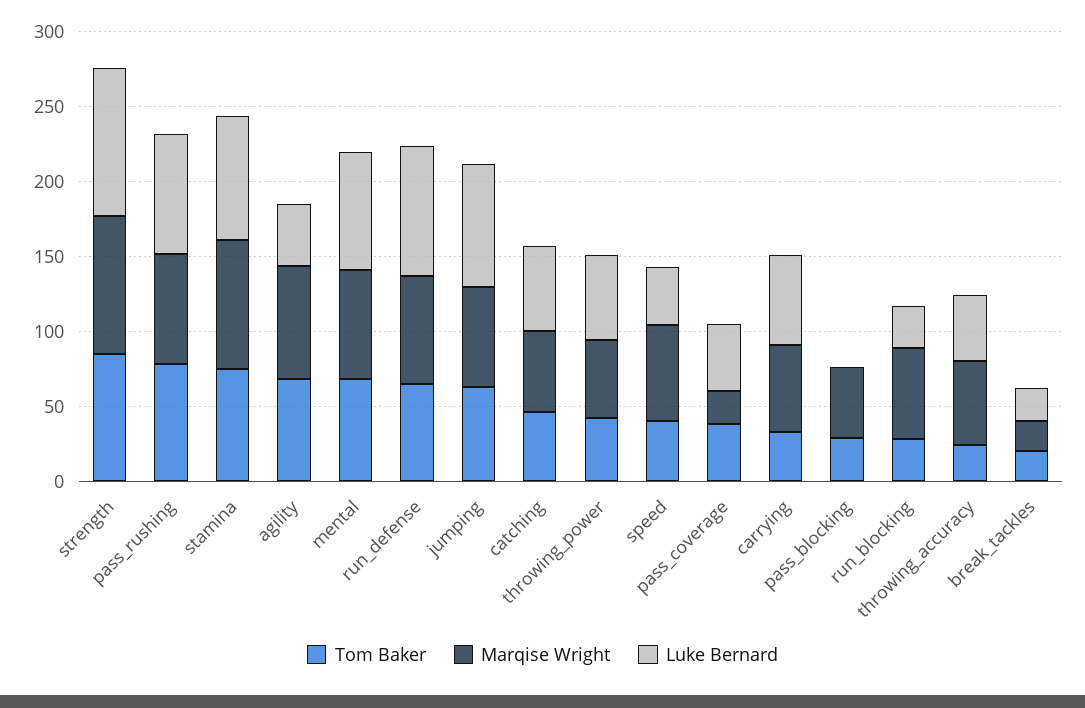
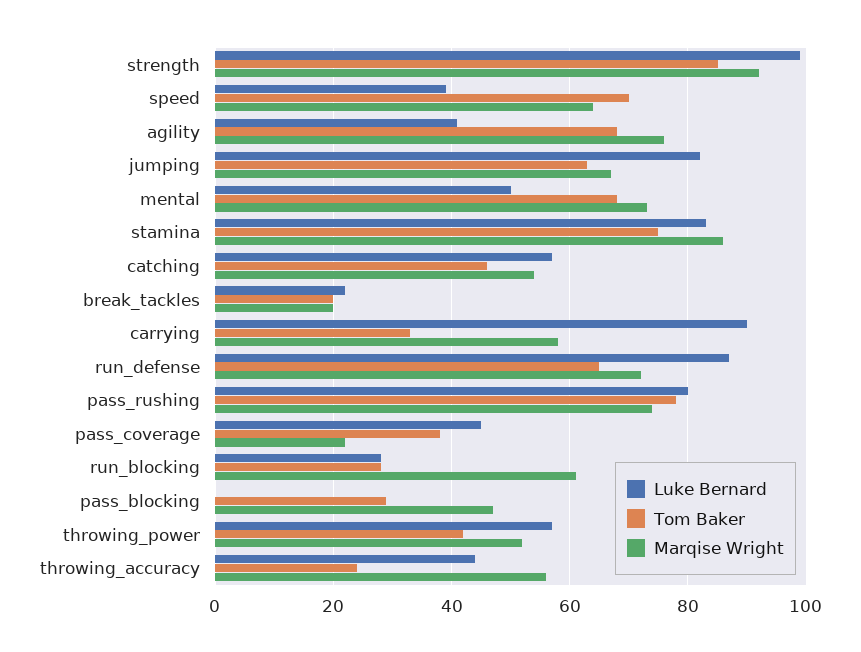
  {
    "Tom Baker": {
      "strength": 85,
      "pass_rushing": 80,
      "stamina": 75,
      "agility": 70,
      "mental": 70,
      "run_defense": 65,
      "jumping": 65,
      "catching": 45,
      "throwing_power": 40,
-     "speed": 40,
+     "speed": 70,
      "pass_coverage": 40,
      "carrying": 35,
      "pass_blocking": 30,
      "run_blocking": 30,
      "throwing_accuracy": 25,
      "break_tackles": 20
    },
    "Marqise Wright": {
      "strength": 90,
      "pass_rushing": 75,
      "stamina": 85,
      "agility": 75,
      "mental": 75,
      "run_defense": 70,
      "jumping": 65,
      "catching": 55,
      "throwing_power": 50,
      "speed": 65,
      "pass_coverage": 20,
      "carrying": 60,
      "pass_blocking": 45,
      "run_blocking": 60,
      "throwing_accuracy": 55,
      "break_tackles": 20
    },
    "Luke Bernard": {
      "strength": 100,
      "pass_rushing": 80,
      "stamina": 85,
      "agility": 40,
-     "mental": 80,
+     "mental": 50,
      "run_defense": 85,
      "jumping": 80,
      "catching": 55,
      "throwing_power": 55,
      "speed": 40,
      "pass_coverage": 45,
-     "carrying": 60,
+     "carrying": 90,
      "pass_blocking": 0,
      "run_blocking": 30,
      "throwing_accuracy": 45,
      "break_tackles": 20
    }
  }

